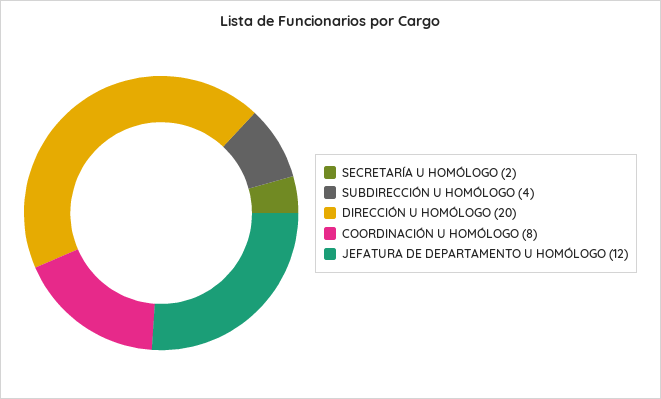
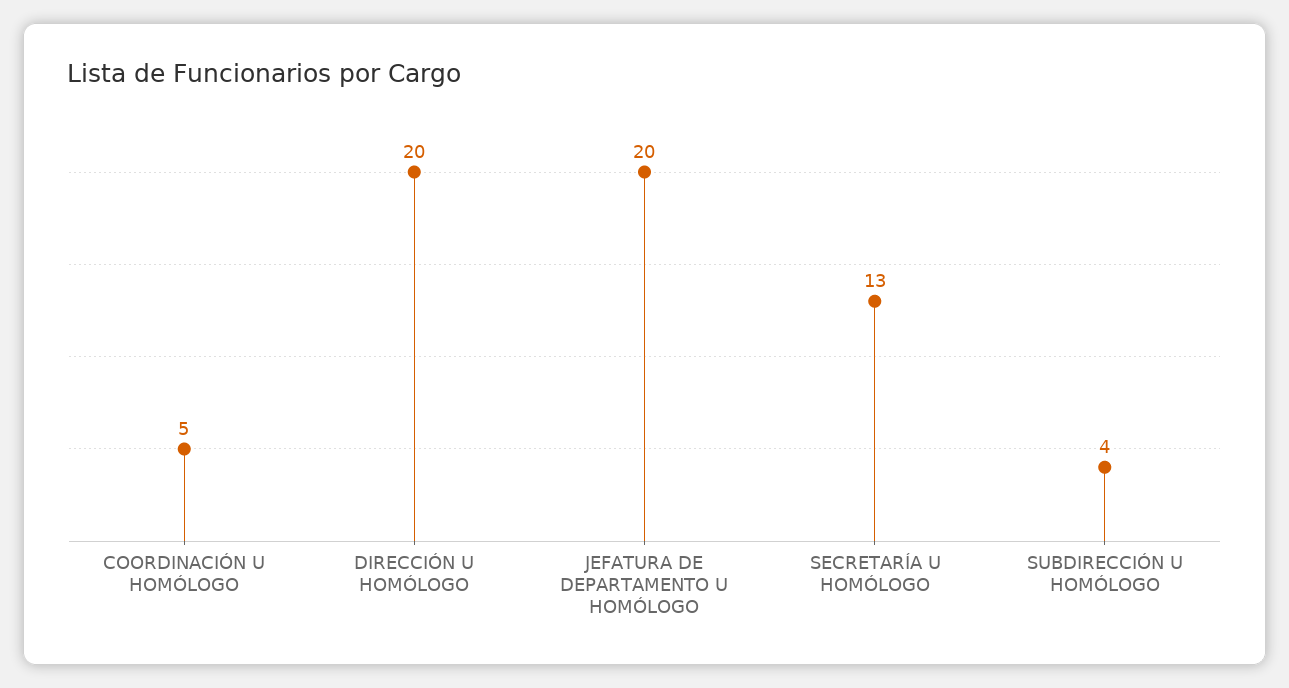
  {
-   "SECRETARÍA U HOMÓLOGO": 2,
+   "SECRETARÍA U HOMÓLOGO": 13,
    "SUBDIRECCIÓN U HOMÓLOGO": 4,
    "DIRECCIÓN U HOMÓLOGO": 20,
-   "COORDINACIÓN U HOMÓLOGO": 8,
+   "COORDINACIÓN U HOMÓLOGO": 5,
-   "JEFATURA DE DEPARTAMENTO U HOMÓLOGO": 12
+   "JEFATURA DE DEPARTAMENTO U HOMÓLOGO": 20
  }

